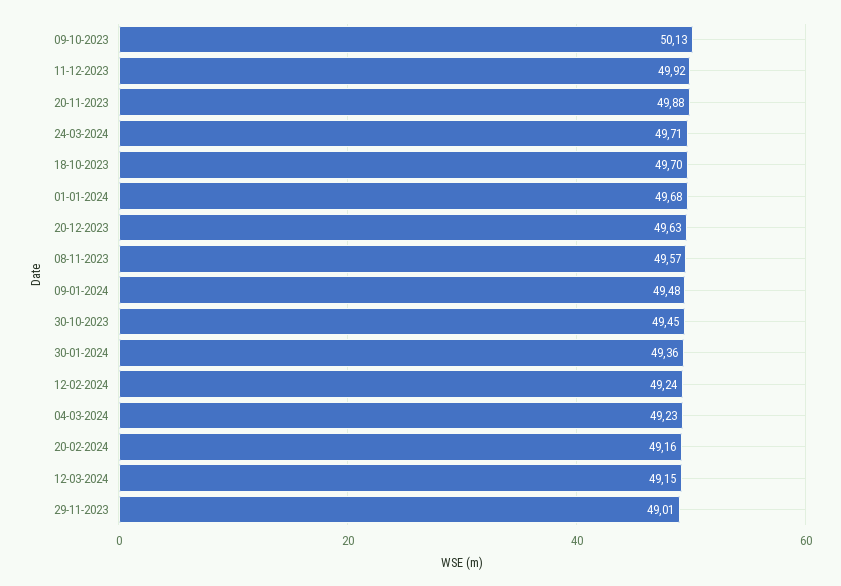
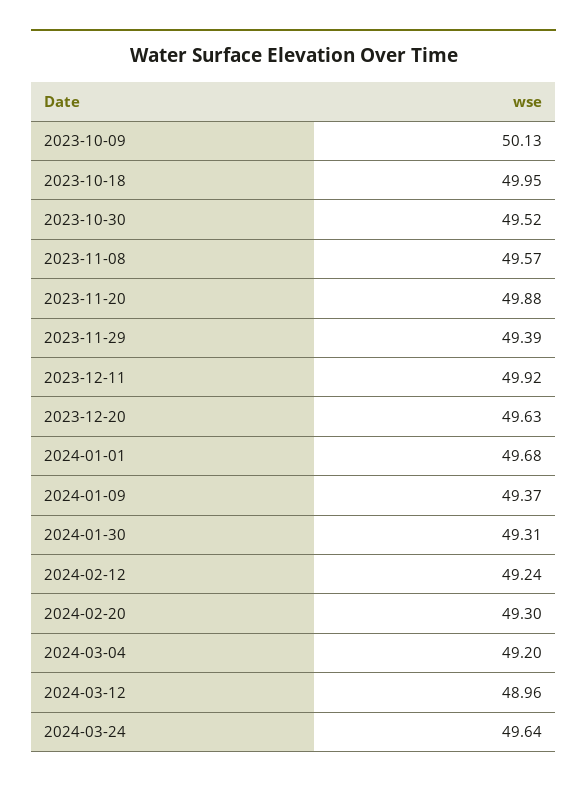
  {
    "09-10-2023": 50.13,
    "11-12-2023": 49.92,
    "20-11-2023": 49.88,
-   "24-03-2024": 49.71,
+   "24-03-2024": 49.64,
-   "18-10-2023": 49.7,
+   "18-10-2023": 49.95,
    "01-01-2024": 49.68,
    "20-12-2023": 49.63,
    "08-11-2023": 49.57,
-   "09-01-2024": 49.48,
+   "09-01-2024": 49.37,
-   "30-10-2023": 49.45,
+   "30-10-2023": 49.52,
-   "30-01-2024": 49.36,
+   "30-01-2024": 49.31,
    "12-02-2024": 49.24,
-   "04-03-2024": 49.23,
+   "04-03-2024": 49.2,
-   "20-02-2024": 49.16,
+   "20-02-2024": 49.3,
-   "12-03-2024": 49.15,
+   "12-03-2024": 48.96,
-   "29-11-2023": 49.01
+   "29-11-2023": 49.39
  }

